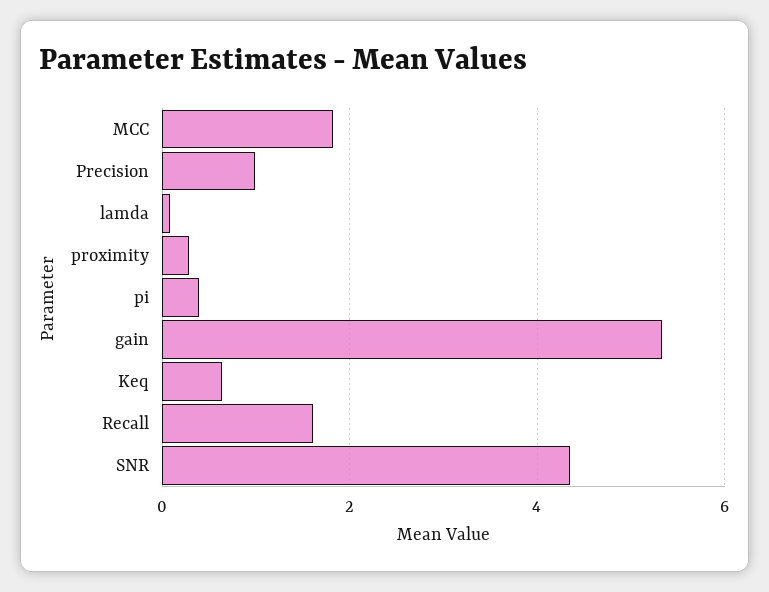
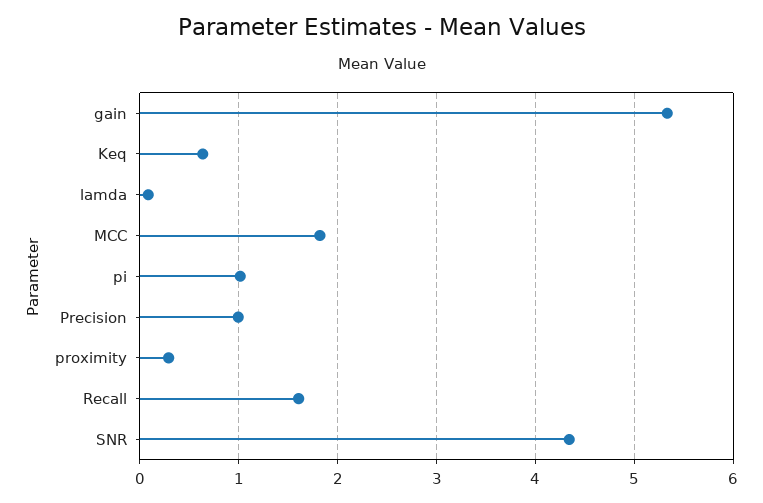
  {
    "MCC": 1.8,
    "Precision": 1,
    "lamda": 0.1,
    "proximity": 0.3,
-   "pi": 0.4,
+   "pi": 1,
    "gain": 5.3,
    "Keq": 0.6,
    "Recall": 1.6,
    "SNR": 4.3
  }

